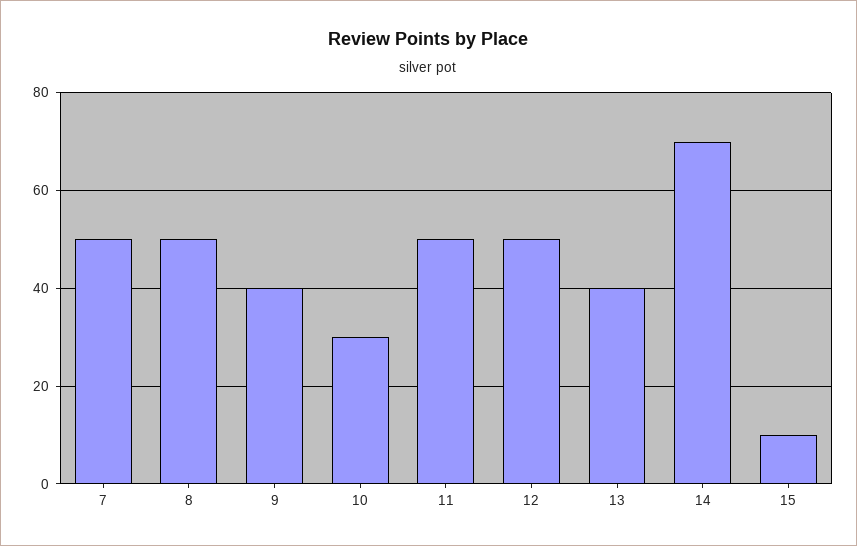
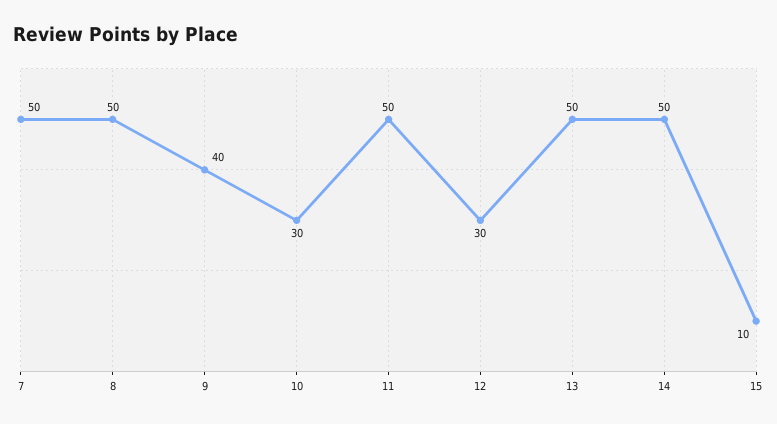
  {
    "7": 50,
    "8": 50,
    "9": 40,
    "10": 30,
    "11": 50,
-   "12": 50,
+   "12": 30,
-   "13": 40,
+   "13": 50,
-   "14": 70,
+   "14": 50,
    "15": 10
  }

